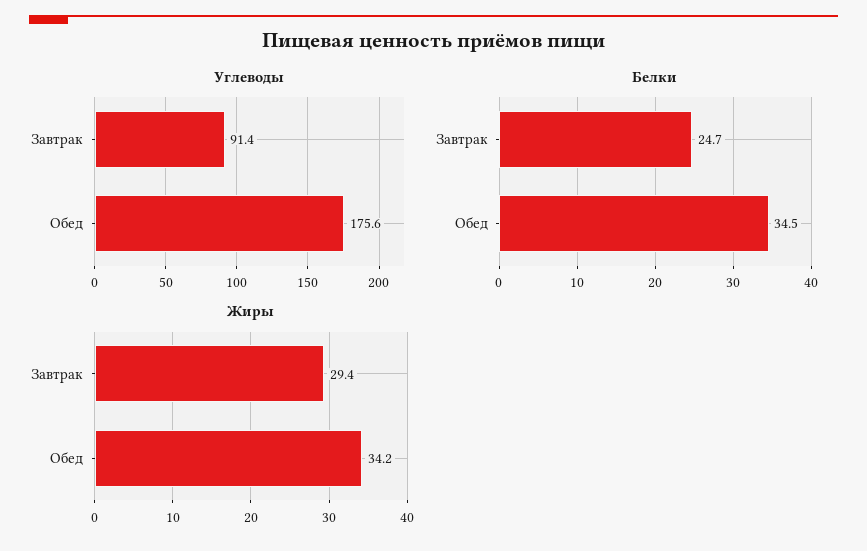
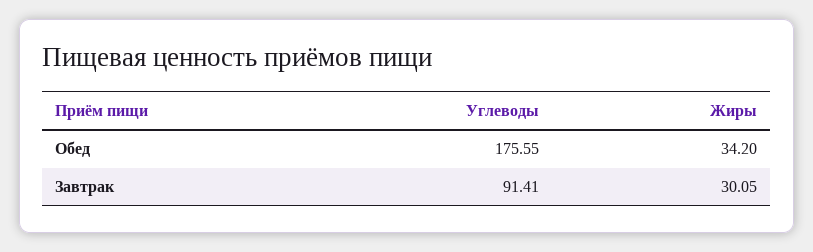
  {
    "Углеводы": {
      "Завтрак": 91.41,
      "Обед": 175.55
    },
-   "Белки": {
-     "Завтрак": 24.7,
-     "Обед": 34.5
-   },
    "Жиры": {
-     "Завтрак": 29.4,
+     "Завтрак": 30.05,
      "Обед": 34.2
    }
  }

